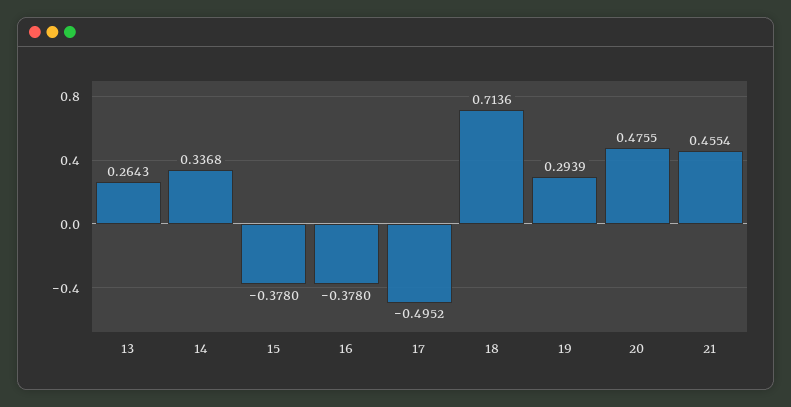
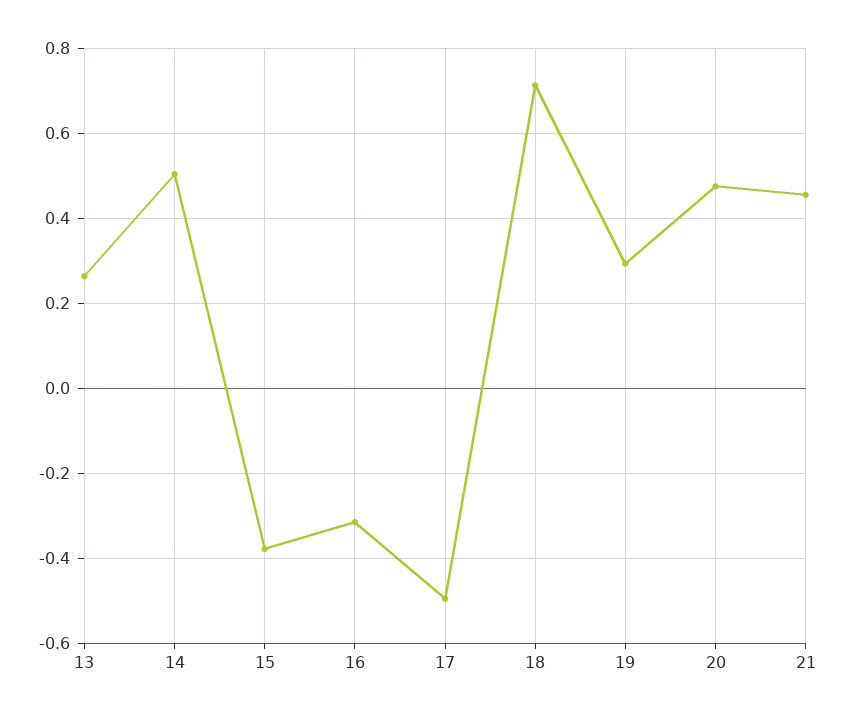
  {
    "13": 0.2643,
-   "14": 0.3368,
+   "14": 0.5,
    "15": -0.378,
-   "16": -0.378,
+   "16": -0.32,
    "17": -0.4952,
    "18": 0.7136,
    "19": 0.2939,
    "20": 0.4755,
    "21": 0.4554
  }

